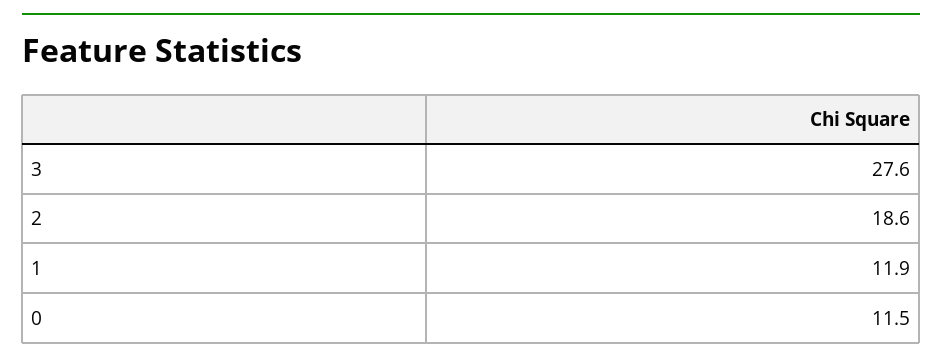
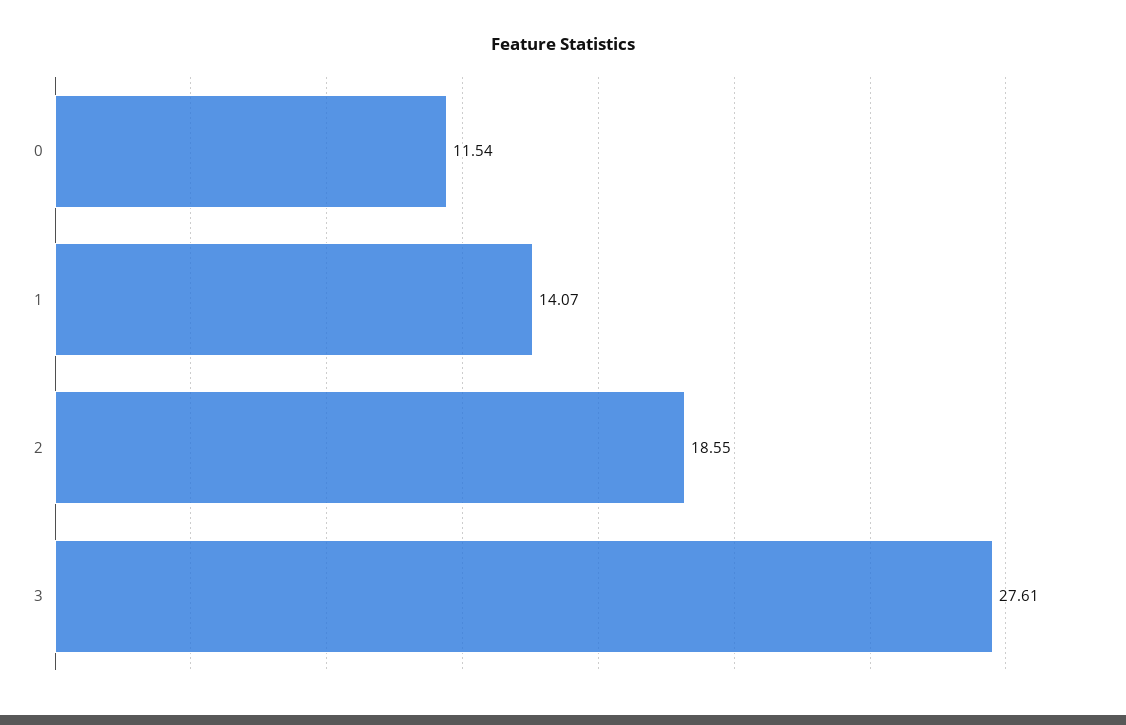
  {
    "3": 27.61,
    "2": 18.55,
-   "1": 11.9,
+   "1": 14.07,
    "0": 11.54
  }

